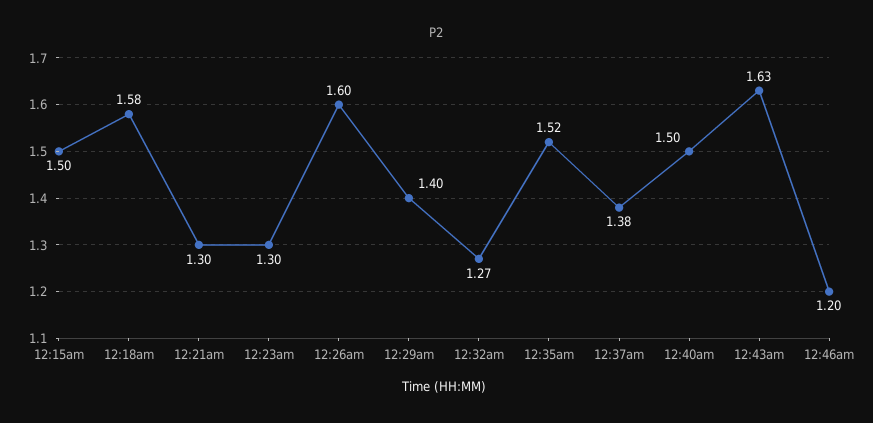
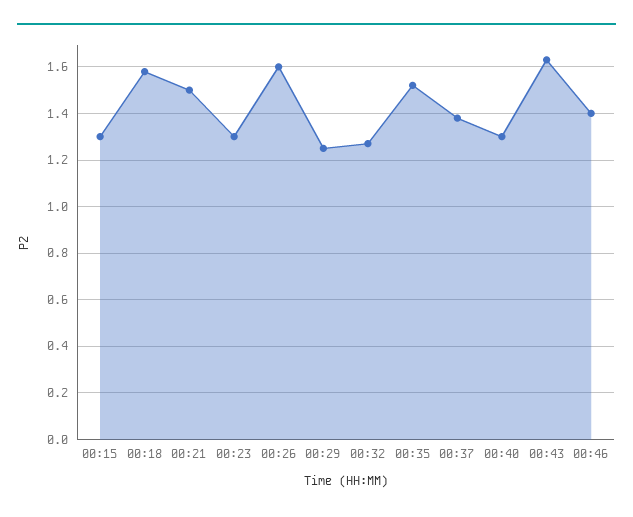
  {
-   "12:15am": 1.5,
+   "12:15am": 1.3,
    "12:18am": 1.58,
-   "12:21am": 1.3,
+   "12:21am": 1.5,
    "12:23am": 1.3,
    "12:26am": 1.6,
-   "12:29am": 1.4,
+   "12:29am": 1.25,
    "12:32am": 1.27,
    "12:35am": 1.52,
    "12:37am": 1.38,
-   "12:40am": 1.5,
+   "12:40am": 1.3,
    "12:43am": 1.63,
-   "12:46am": 1.2
+   "12:46am": 1.4
  }

